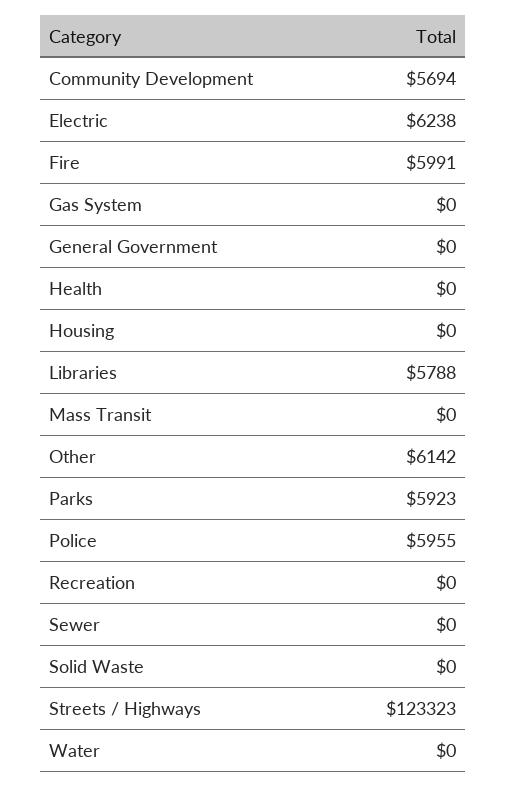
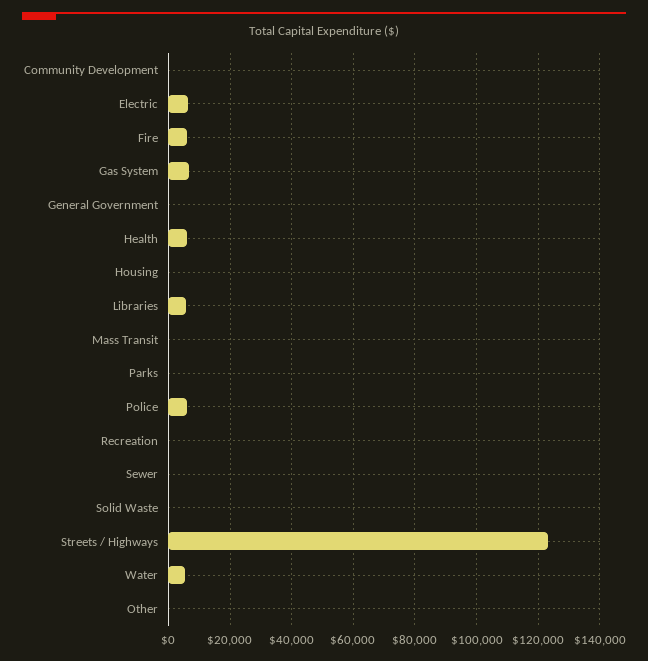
  {
-   "Community Development": 5694,
+   "Community Development": 0,
    "Electric": 6238,
    "Fire": 5991,
-   "Gas System": 0,
+   "Gas System": 6000,
    "General Government": 0,
-   "Health": 0,
+   "Health": 6000,
    "Housing": 0,
    "Libraries": 5788,
    "Mass Transit": 0,
-   "Other": 6142,
+   "Other": 0,
-   "Parks": 5923,
+   "Parks": 0,
    "Police": 5955,
    "Recreation": 0,
    "Sewer": 0,
    "Solid Waste": 0,
    "Streets / Highways": 123323,
-   "Water": 0
+   "Water": 6000
  }

